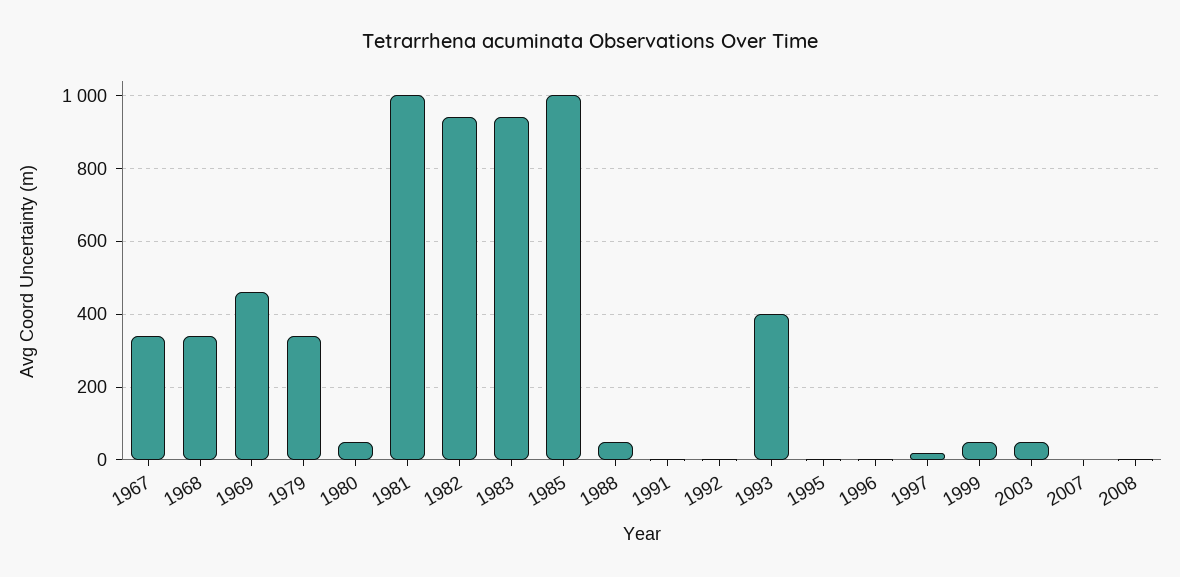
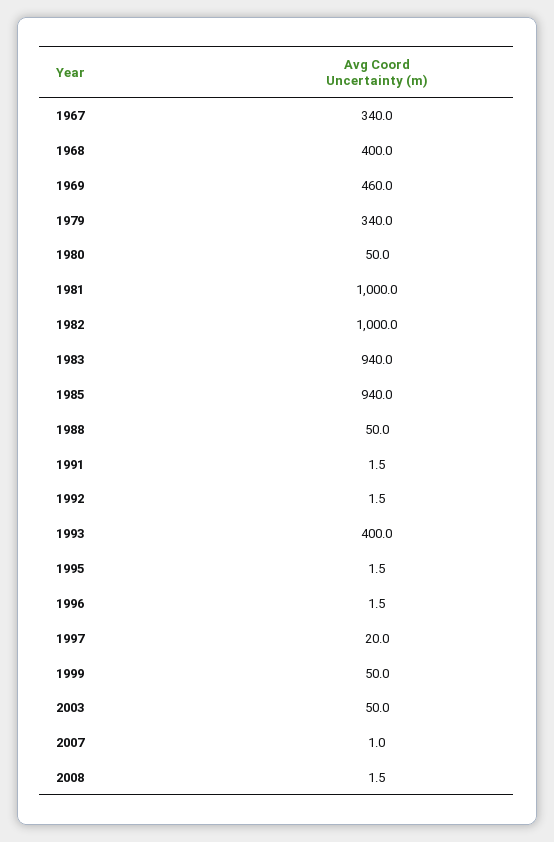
  {
    "1967": 340,
-   "1968": 340,
+   "1968": 400,
    "1969": 460,
    "1979": 340,
    "1980": 50,
    "1981": 1000,
-   "1982": 940,
+   "1982": 1000,
    "1983": 940,
-   "1985": 1000,
+   "1985": 940,
    "1988": 50,
    "1991": 1.5,
    "1992": 1.5,
    "1993": 400,
    "1995": 1.5,
    "1996": 1.5,
    "1997": 20,
    "1999": 50,
    "2003": 50,
    "2007": 1,
    "2008": 1.5
  }

